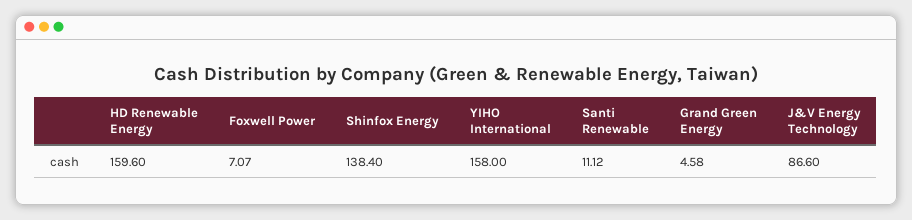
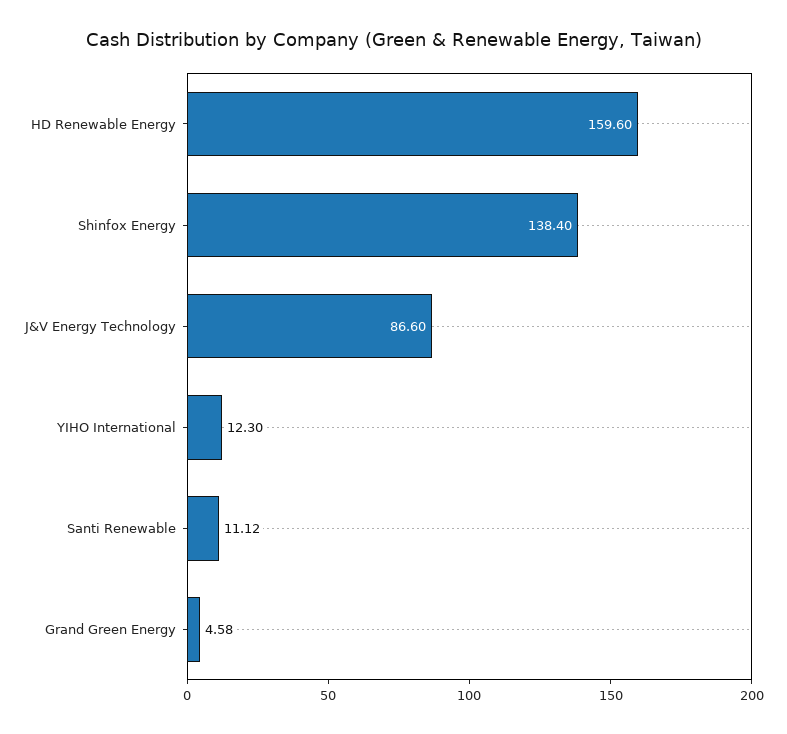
  {
    "HD Renewable Energy": 159.6,
-   "Foxwell Power": 7.07,
    "Shinfox Energy": 138.4,
-   "YIHO International": 158,
+   "YIHO International": 12.3,
    "Santi Renewable": 11.12,
    "Grand Green Energy": 4.58,
    "J&V Energy Technology": 86.6
  }

